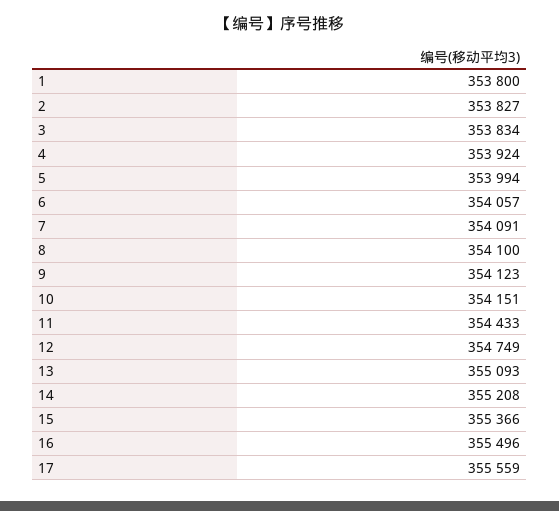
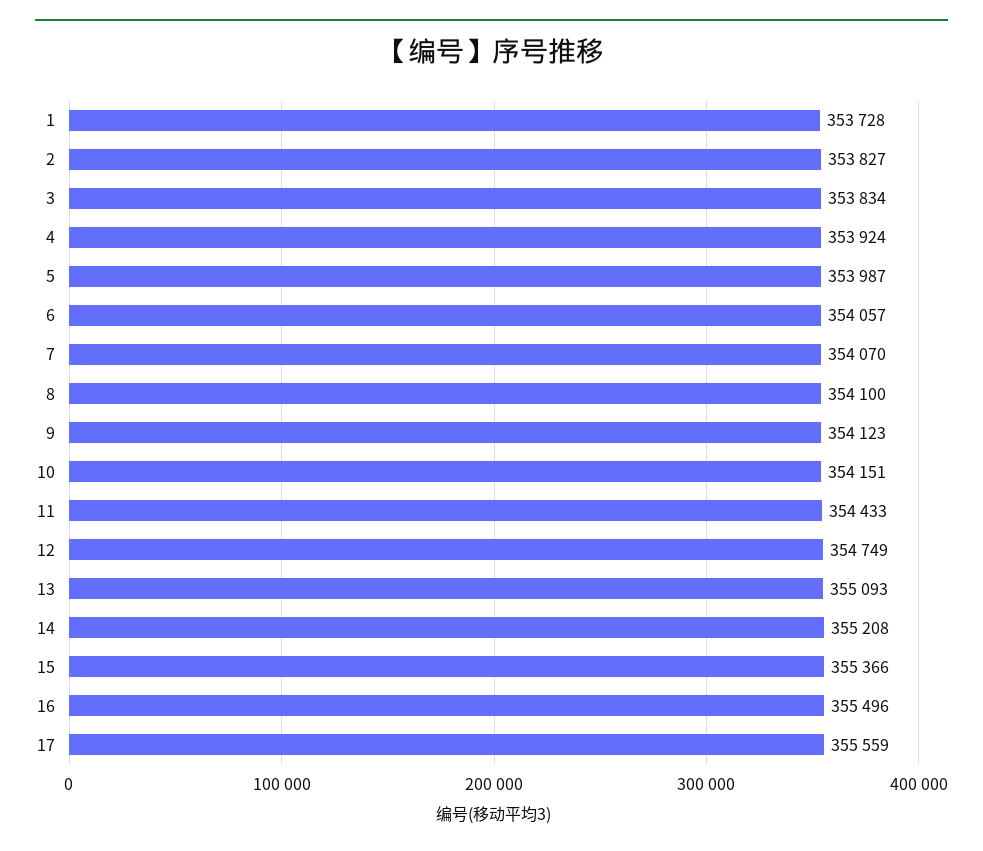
  {
-   "1": 353800,
+   "1": 353728,
    "2": 353827,
    "3": 353834,
    "4": 353924,
-   "5": 353994,
+   "5": 353987,
    "6": 354057,
-   "7": 354091,
+   "7": 354070,
    "8": 354100,
    "9": 354123,
    "10": 354151,
    "11": 354433,
    "12": 354749,
    "13": 355093,
    "14": 355208,
    "15": 355366,
    "16": 355496,
    "17": 355559
  }

